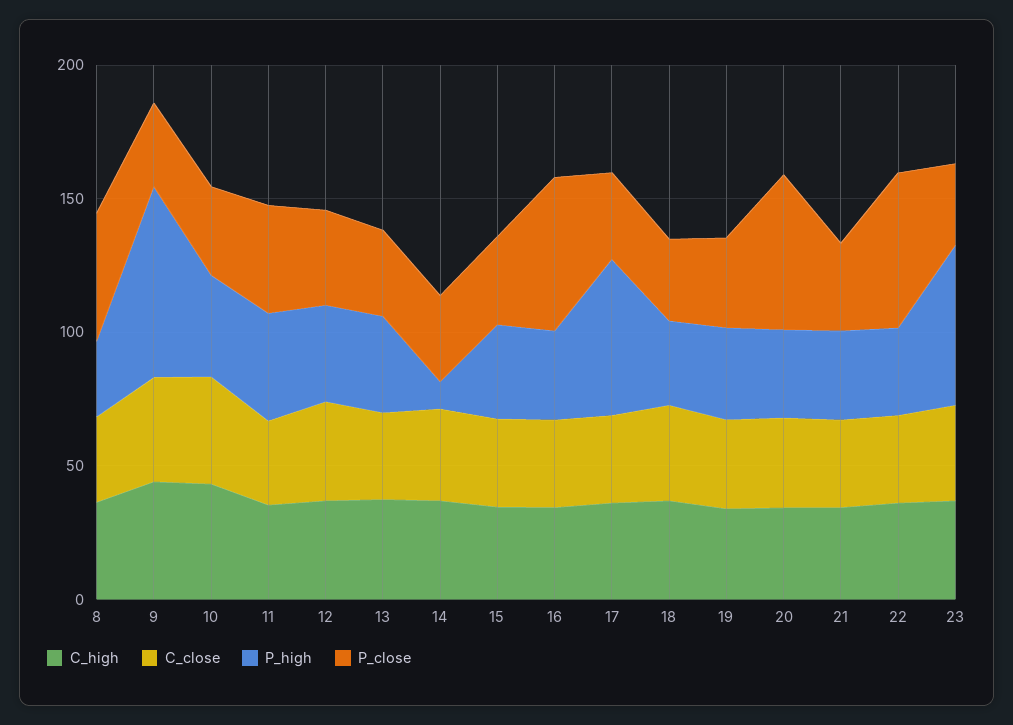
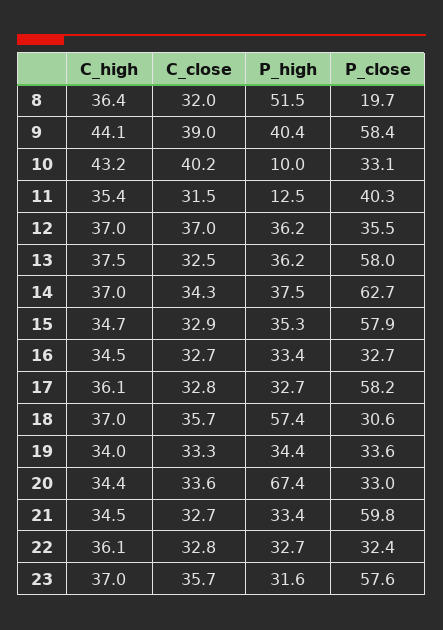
  {
    "C_high": {
      "8": 36.4,
      "9": 44.1,
      "10": 43.2,
      "11": 35.4,
      "12": 37,
      "13": 37.5,
      "14": 37,
      "15": 34.7,
      "16": 34.5,
      "17": 36.1,
      "18": 37,
      "19": 34,
      "20": 34.4,
      "21": 34.5,
      "22": 36.1,
      "23": 37
    },
    "C_close": {
      "8": 32,
      "9": 39,
      "10": 40.2,
      "11": 31.5,
      "12": 37,
      "13": 32.5,
      "14": 34.3,
      "15": 32.9,
      "16": 32.7,
      "17": 32.8,
      "18": 35.7,
      "19": 33.3,
      "20": 33.6,
      "21": 32.7,
      "22": 32.8,
      "23": 35.7
    },
    "P_high": {
-     "8": 30,
+     "8": 51.5,
-     "9": 70,
+     "9": 40.4,
-     "10": 40,
+     "10": 10,
-     "11": 40,
+     "11": 12.5,
      "12": 36.2,
      "13": 36.2,
-     "14": 10,
+     "14": 37.5,
      "15": 35.3,
      "16": 33.4,
-     "17": 60,
+     "17": 32.7,
-     "18": 30,
+     "18": 57.4,
      "19": 34.4,
-     "20": 30,
+     "20": 67.4,
      "21": 33.4,
      "22": 32.7,
-     "23": 60
+     "23": 31.6
    },
    "P_close": {
-     "8": 50,
+     "8": 19.7,
-     "9": 30,
+     "9": 58.4,
      "10": 33.1,
      "11": 40.3,
      "12": 35.5,
-     "13": 30,
+     "13": 58,
-     "14": 30,
+     "14": 62.7,
-     "15": 30,
+     "15": 57.9,
-     "16": 60,
+     "16": 32.7,
-     "17": 30,
+     "17": 58.2,
      "18": 30.6,
      "19": 33.6,
-     "20": 60,
+     "20": 33,
-     "21": 30,
+     "21": 59.8,
-     "22": 60,
+     "22": 32.4,
-     "23": 30
+     "23": 57.6
    }
  }

